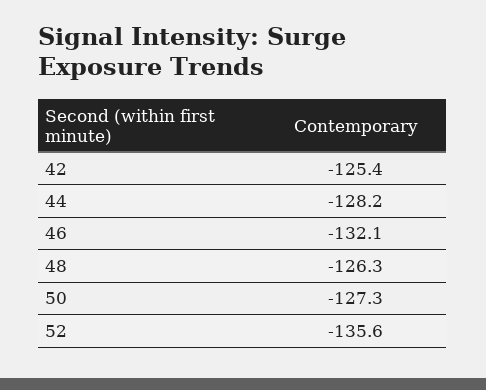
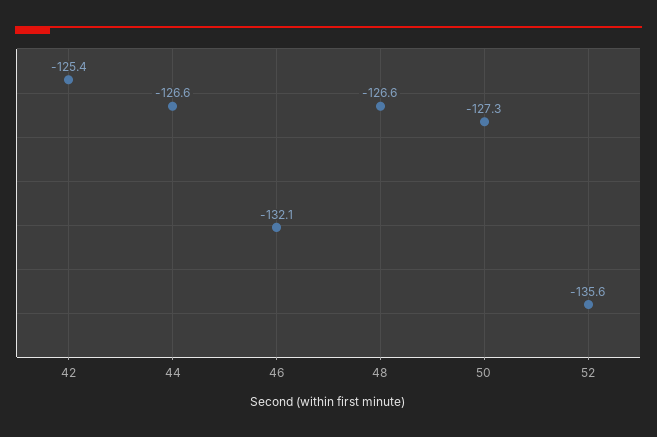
  {
    "42": -125.4,
-   "44": -128.2,
+   "44": -126.6,
    "46": -132.1,
-   "48": -126.3,
+   "48": -126.6,
    "50": -127.3,
    "52": -135.6
  }

